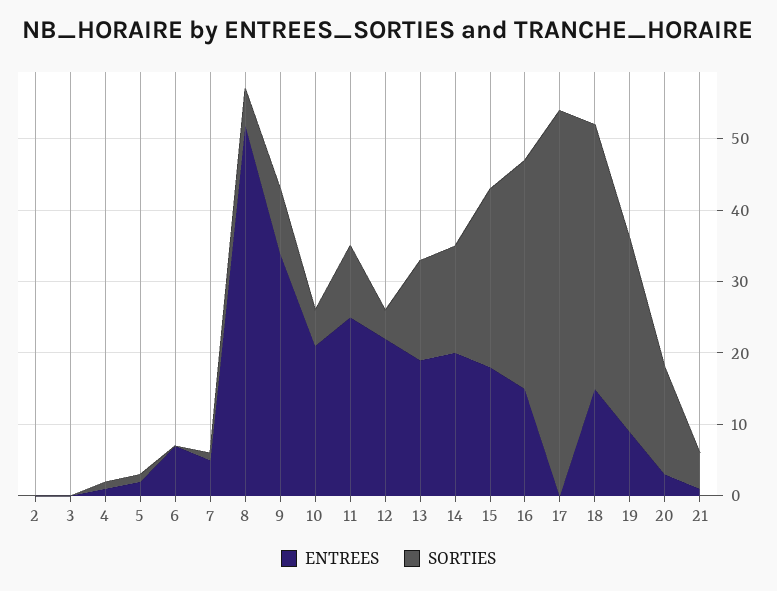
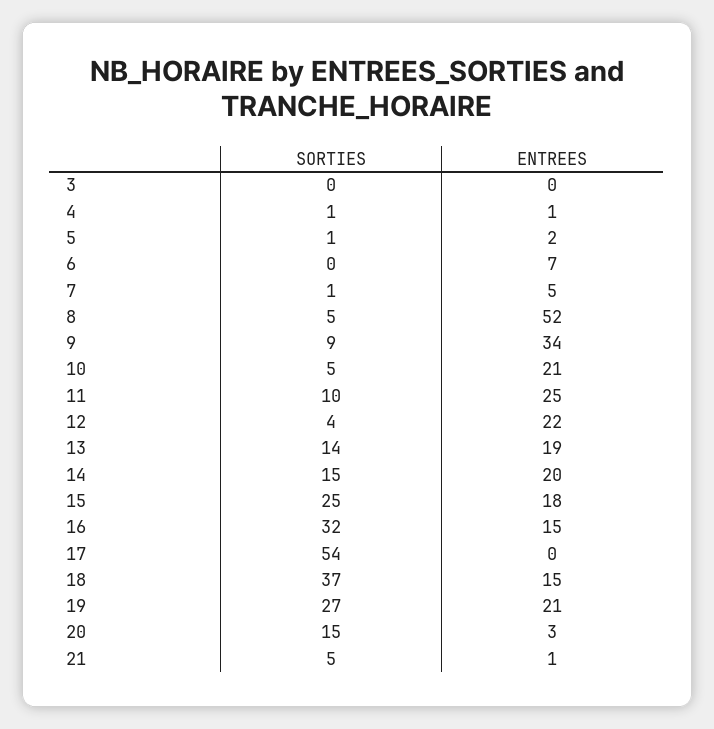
  {
    "ENTREES": {
-     "2": 0,
      "3": 0,
      "4": 1,
      "5": 2,
      "6": 7,
      "7": 5,
      "8": 52,
      "9": 34,
      "10": 21,
      "11": 25,
      "12": 22,
      "13": 19,
      "14": 20,
      "15": 18,
      "16": 15,
      "17": 0,
      "18": 15,
-     "19": 10,
+     "19": 21,
      "20": 3,
      "21": 1
    },
    "SORTIES": {
-     "2": 0,
      "3": 0,
      "4": 1,
      "5": 1,
      "6": 0,
      "7": 1,
      "8": 5,
      "9": 9,
      "10": 5,
      "11": 10,
      "12": 4,
      "13": 14,
      "14": 15,
      "15": 25,
      "16": 32,
      "17": 54,
      "18": 37,
      "19": 27,
      "20": 15,
      "21": 5
    }
  }

